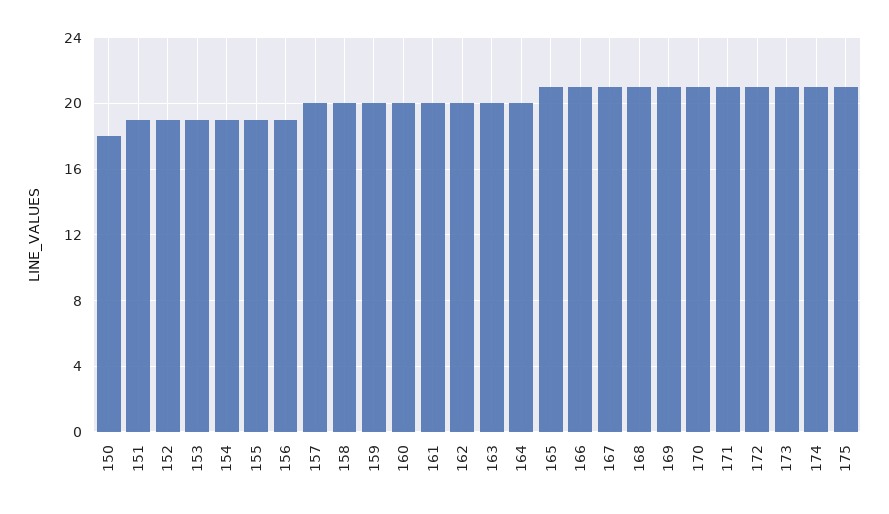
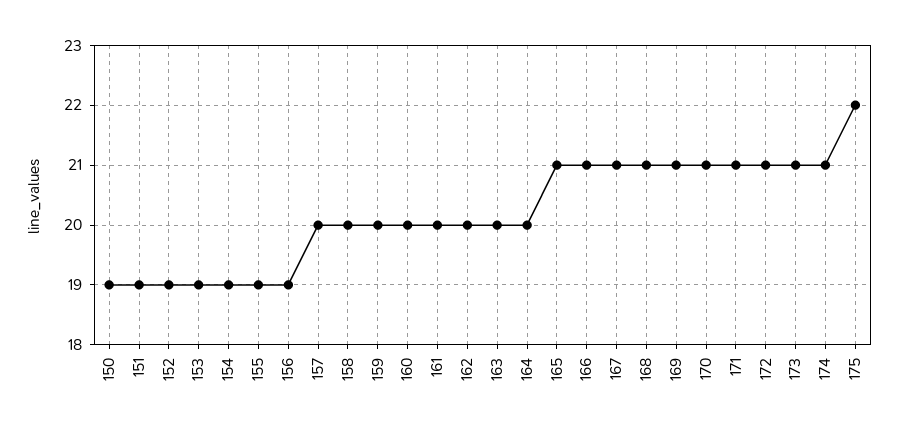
  {
-   "150": 18,
+   "150": 19,
    "151": 19,
    "152": 19,
    "153": 19,
    "154": 19,
    "155": 19,
    "156": 19,
    "157": 20,
    "158": 20,
    "159": 20,
    "160": 20,
    "161": 20,
    "162": 20,
    "163": 20,
    "164": 20,
    "165": 21,
    "166": 21,
    "167": 21,
    "168": 21,
    "169": 21,
    "170": 21,
    "171": 21,
    "172": 21,
    "173": 21,
    "174": 21,
-   "175": 21
+   "175": 22
  }

